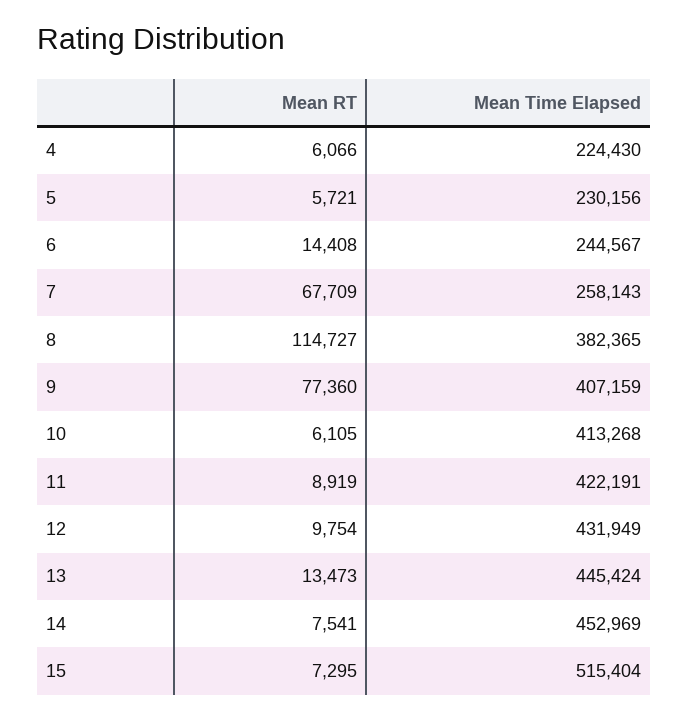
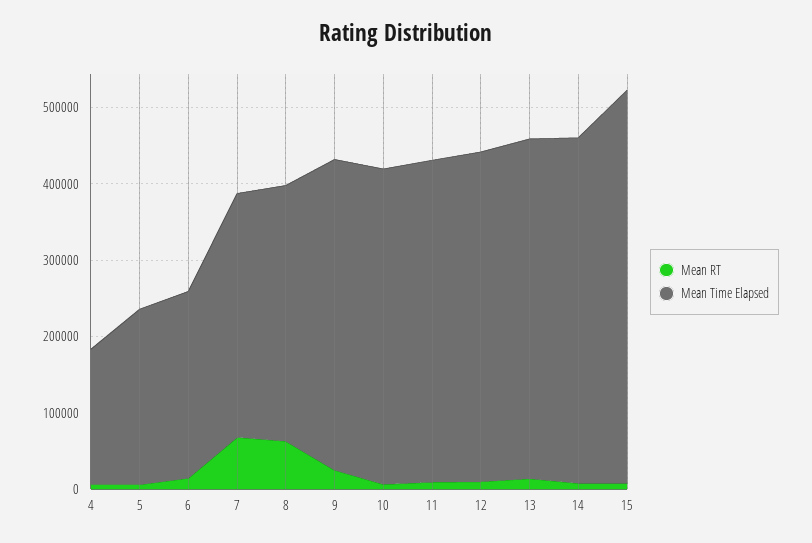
  {
    "Mean RT": {
      "4": 6066,
      "5": 5721,
      "6": 14408,
      "7": 67709,
-     "8": 114727,
+     "8": 60000,
-     "9": 77360,
+     "9": 20000,
      "10": 6105,
      "11": 8919,
      "12": 9754,
      "13": 13473,
      "14": 7541,
      "15": 7295
    },
    "Mean Time Elapsed": {
-     "4": 224430,
+     "4": 180000,
      "5": 230156,
      "6": 244567,
-     "7": 258143,
+     "7": 320000,
-     "8": 382365,
+     "8": 340000,
      "9": 407159,
      "10": 413268,
      "11": 422191,
      "12": 431949,
      "13": 445424,
      "14": 452969,
      "15": 515404
    }
  }

